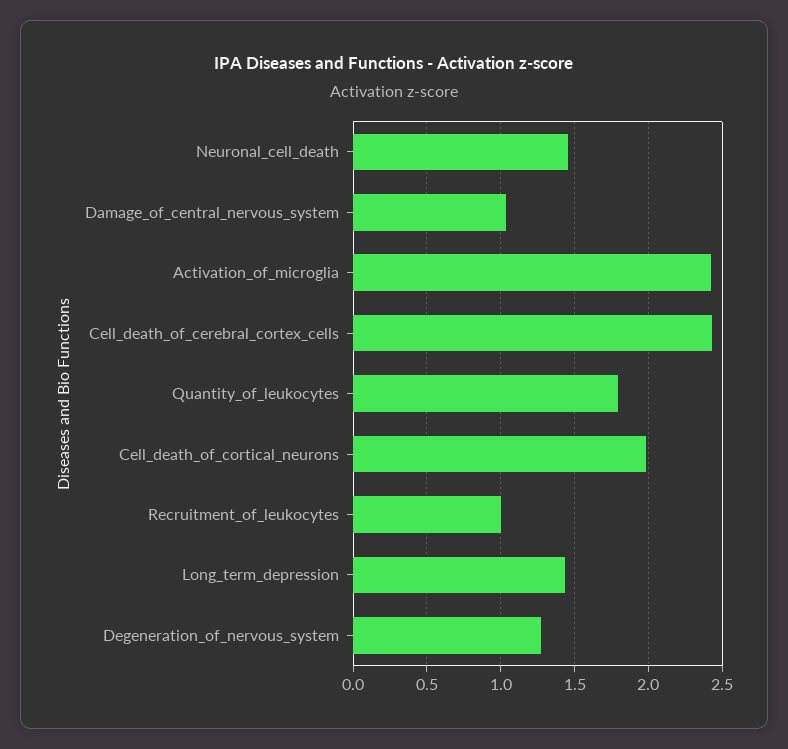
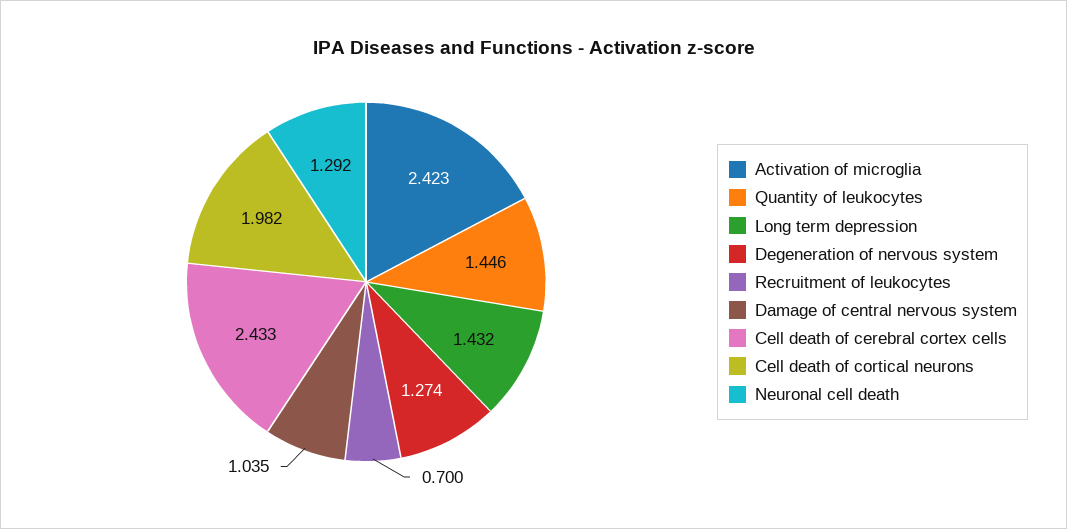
  {
-   "Neuronal_cell_death": 1.45,
+   "Neuronal_cell_death": 1.292,
    "Damage_of_central_nervous_system": 1.035,
    "Activation_of_microglia": 2.423,
    "Cell_death_of_cerebral_cortex_cells": 2.433,
-   "Quantity_of_leukocytes": 1.8,
+   "Quantity_of_leukocytes": 1.446,
    "Cell_death_of_cortical_neurons": 1.982,
-   "Recruitment_of_leukocytes": 1,
+   "Recruitment_of_leukocytes": 0.7,
    "Long_term_depression": 1.432,
    "Degeneration_of_nervous_system": 1.274
  }

